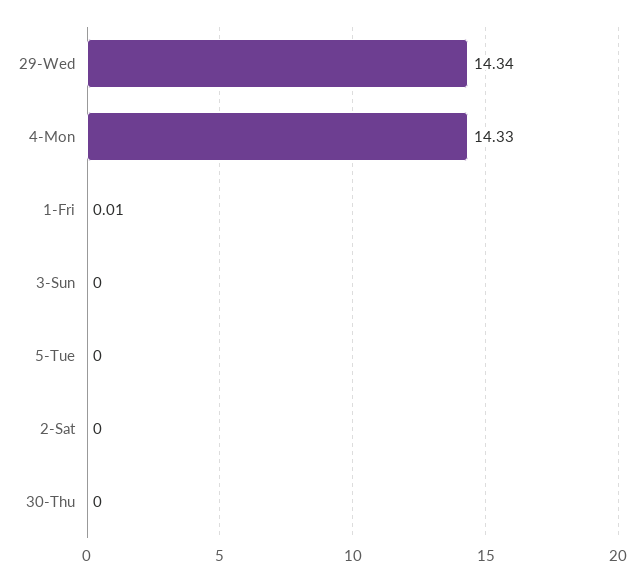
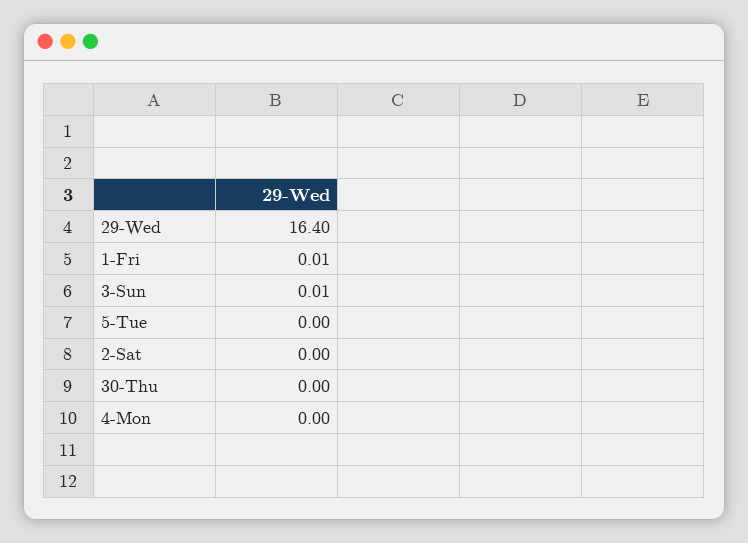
  {
-   "29-Wed": 14.34,
+   "29-Wed": 16.4,
-   "4-Mon": 14.33,
+   "4-Mon": 0,
    "1-Fri": 0.01,
-   "3-Sun": 0,
+   "3-Sun": 0.01,
    "5-Tue": 0,
    "2-Sat": 0,
    "30-Thu": 0
  }

